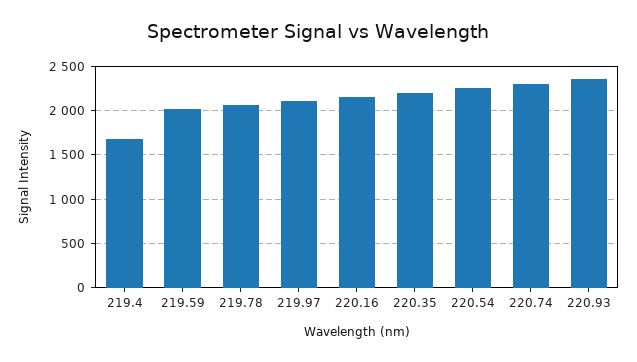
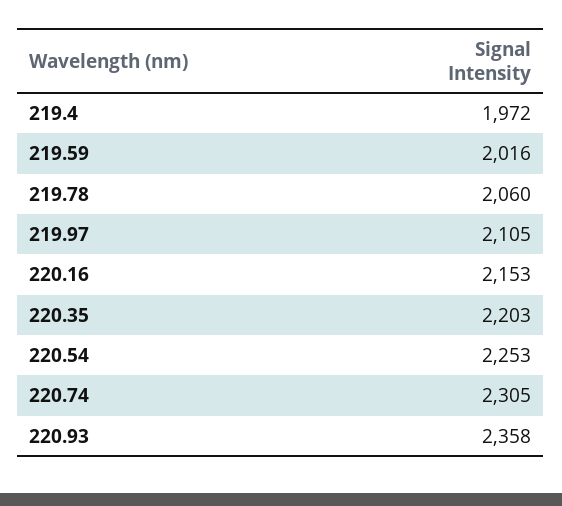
  {
-   "219.4": 1700,
+   "219.4": 1972,
    "219.59": 2016,
    "219.78": 2060,
    "219.97": 2105,
    "220.16": 2153,
    "220.35": 2203,
    "220.54": 2253,
    "220.74": 2305,
    "220.93": 2358
  }

